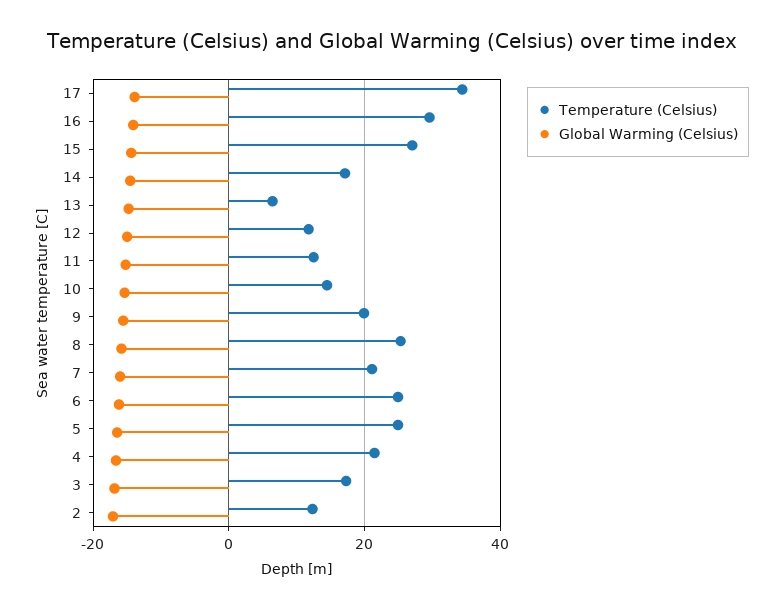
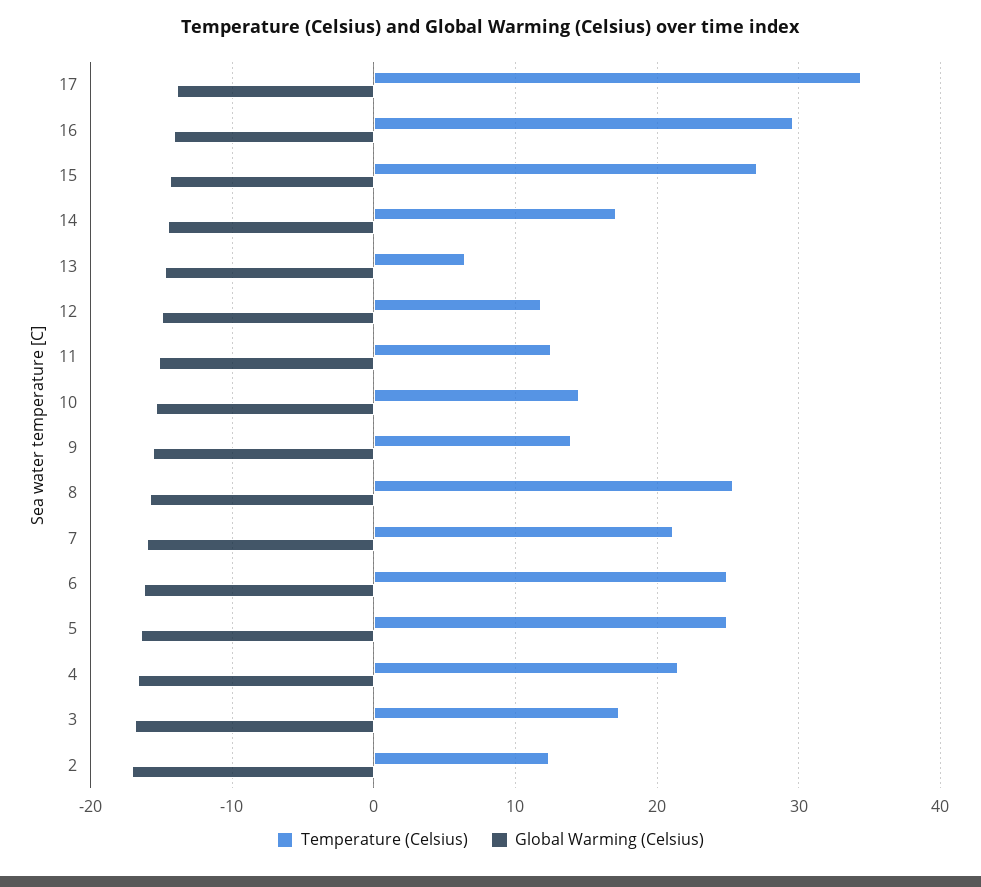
  {
    "Temperature (Celsius)": {
      "17": 34,
      "16": 30,
      "15": 27,
      "14": 17,
      "13": 6,
      "12": 12,
      "11": 13,
      "10": 14,
-     "9": 20,
+     "9": 14,
      "8": 25,
      "7": 21,
      "6": 25,
      "5": 25,
      "4": 21,
      "3": 17,
      "2": 12
    },
    "Global Warming (Celsius)": {
      "17": -14,
      "16": -14,
      "15": -14,
      "14": -15,
      "13": -15,
      "12": -15,
      "11": -15,
      "10": -15,
      "9": -16,
      "8": -16,
      "7": -16,
      "6": -16,
      "5": -16,
      "4": -17,
      "3": -17,
      "2": -17
    }
  }

